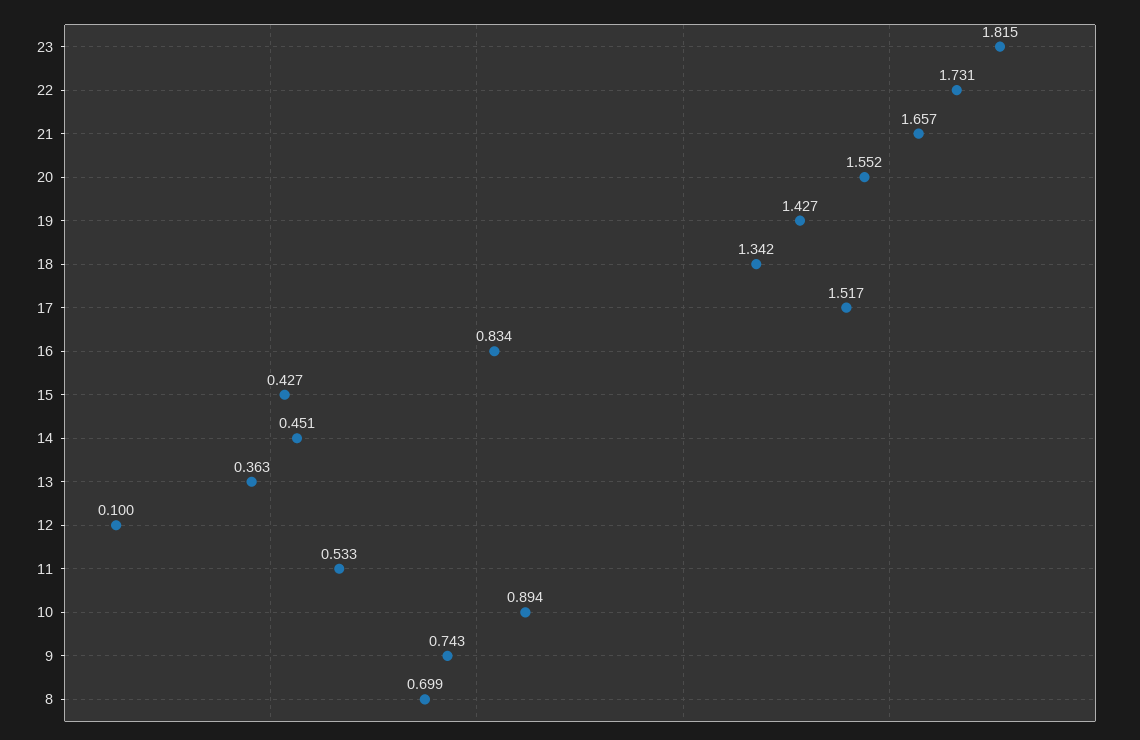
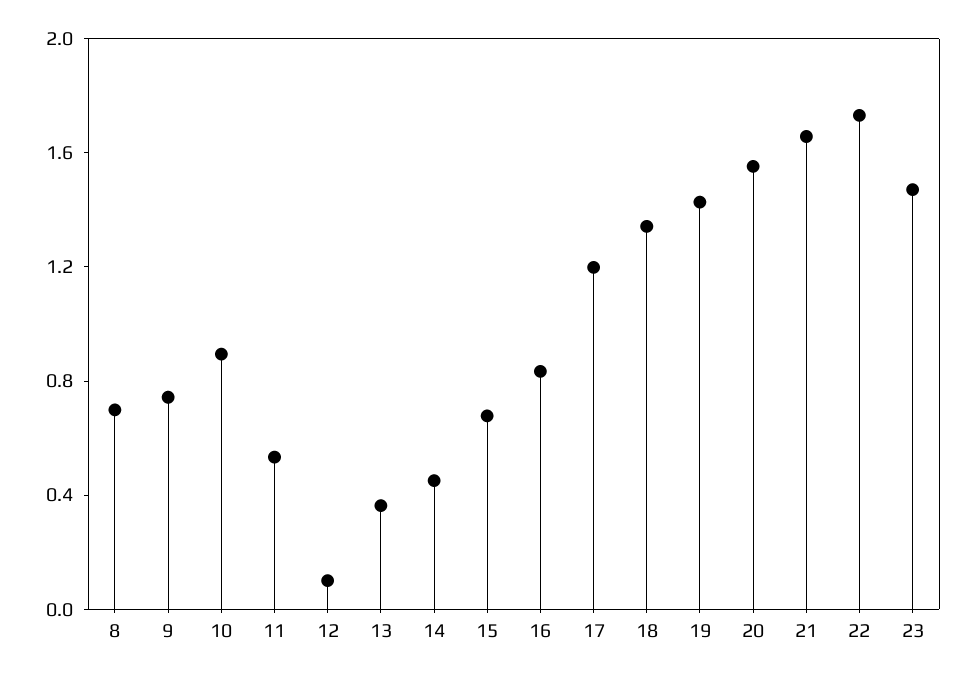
  {
-   "23": 1.815,
+   "23": 1.5,
    "22": 1.731,
    "21": 1.657,
    "20": 1.552,
    "19": 1.427,
    "18": 1.342,
-   "17": 1.517,
+   "17": 1.2,
    "16": 0.834,
-   "15": 0.427,
+   "15": 0.7,
    "14": 0.451,
    "13": 0.363,
    "12": 0.1,
    "11": 0.533,
    "10": 0.894,
    "9": 0.743,
    "8": 0.699
  }

